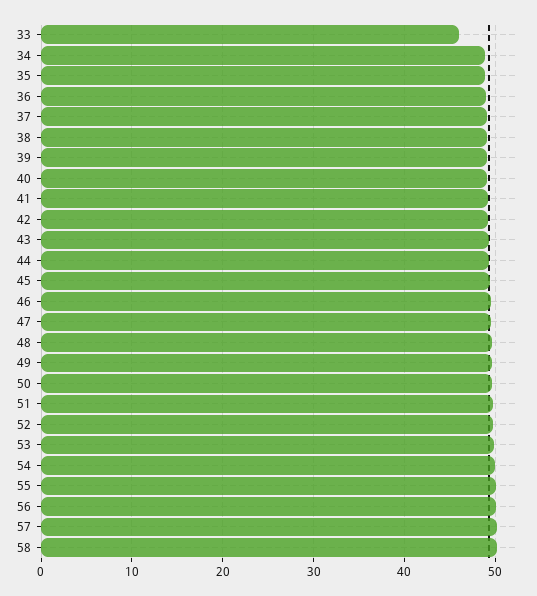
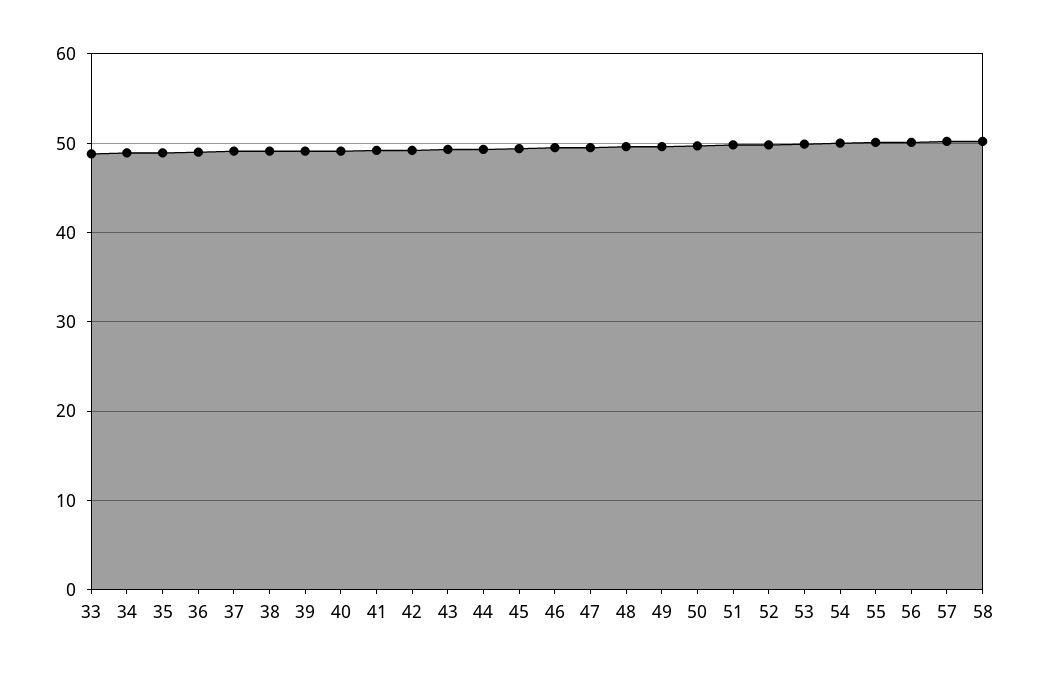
  {
-   "33": 46,
+   "33": 49,
    "34": 49,
    "35": 49,
    "36": 49,
    "37": 49,
    "38": 49,
    "39": 49,
    "40": 49,
    "41": 49,
    "42": 49,
    "43": 49,
    "44": 49,
    "45": 49,
    "46": 50,
    "47": 50,
    "48": 50,
    "49": 50,
    "50": 50,
    "51": 50,
    "52": 50,
    "53": 50,
    "54": 50,
    "55": 50,
    "56": 50,
    "57": 50,
    "58": 50
  }

